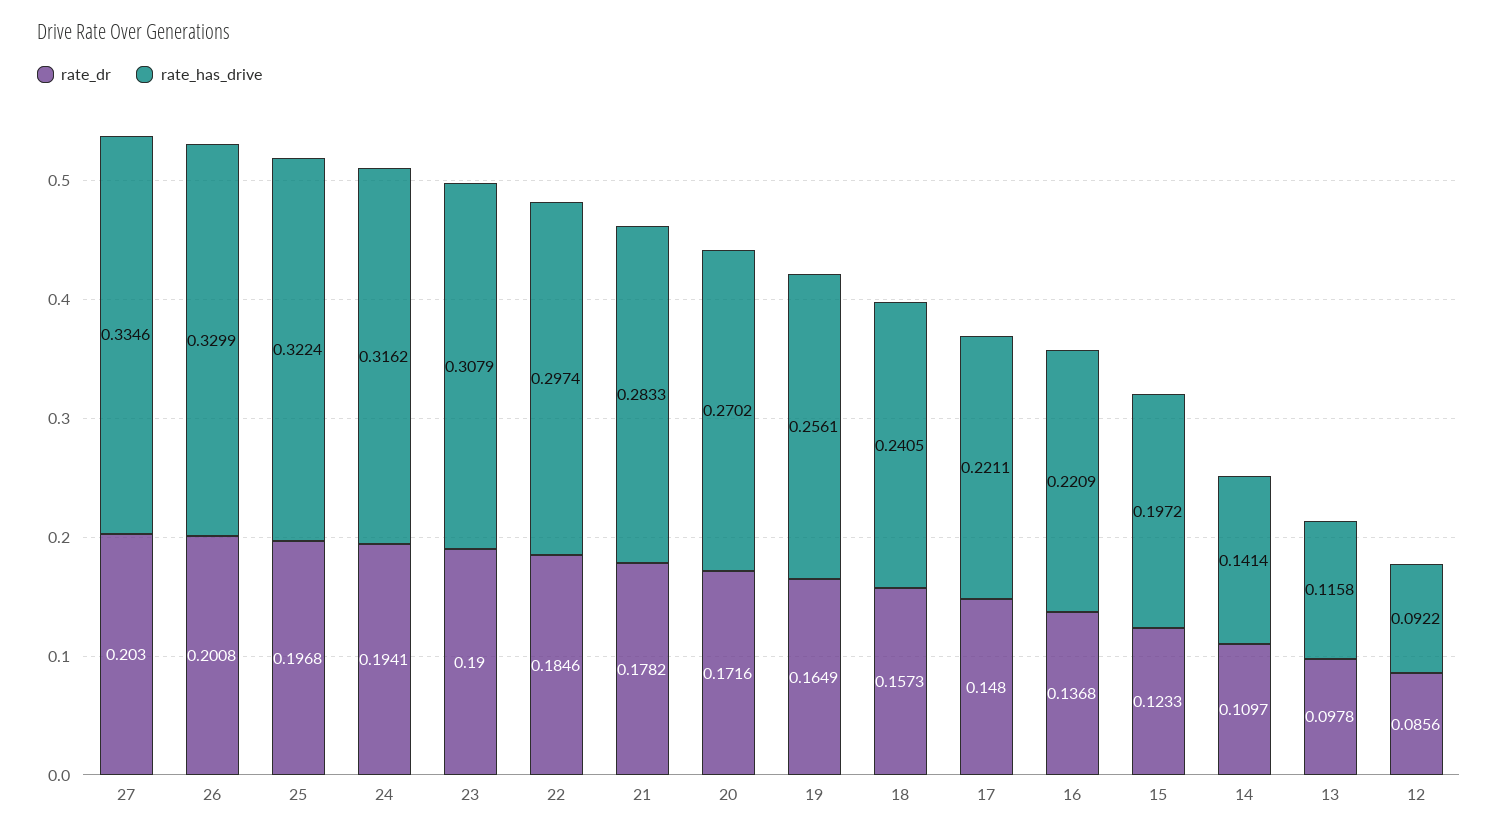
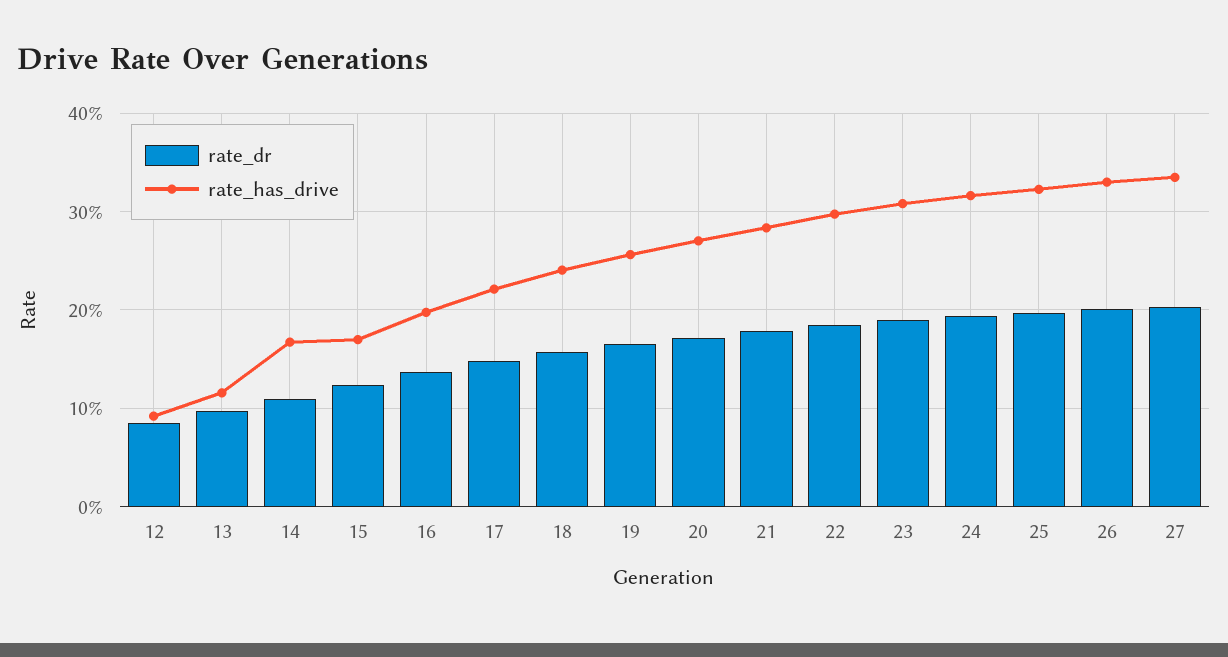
  {
    "rate_dr": {
      "27": 0.203,
      "26": 0.2008,
      "25": 0.1968,
      "24": 0.1941,
      "23": 0.19,
      "22": 0.1846,
      "21": 0.1782,
      "20": 0.1716,
      "19": 0.1649,
      "18": 0.1573,
      "17": 0.148,
      "16": 0.1368,
      "15": 0.1233,
      "14": 0.1097,
      "13": 0.0978,
      "12": 0.0856
    },
    "rate_has_drive": {
      "27": 0.3346,
      "26": 0.3299,
      "25": 0.3224,
      "24": 0.3162,
      "23": 0.3079,
      "22": 0.2974,
      "21": 0.2833,
      "20": 0.2702,
      "19": 0.2561,
      "18": 0.2405,
      "17": 0.2211,
-     "16": 0.2209,
+     "16": 0.2,
-     "15": 0.1972,
+     "15": 0.17,
-     "14": 0.1414,
+     "14": 0.17,
      "13": 0.1158,
      "12": 0.0922
    }
  }

